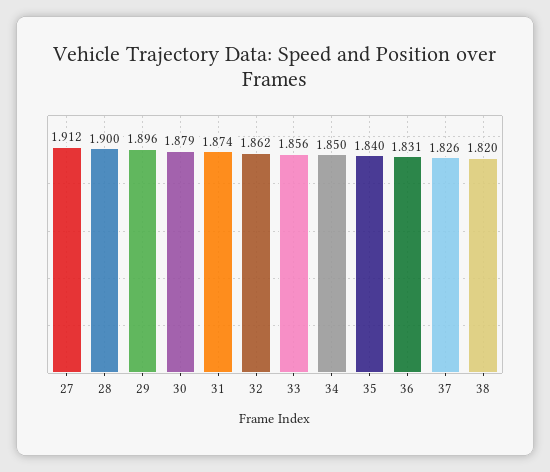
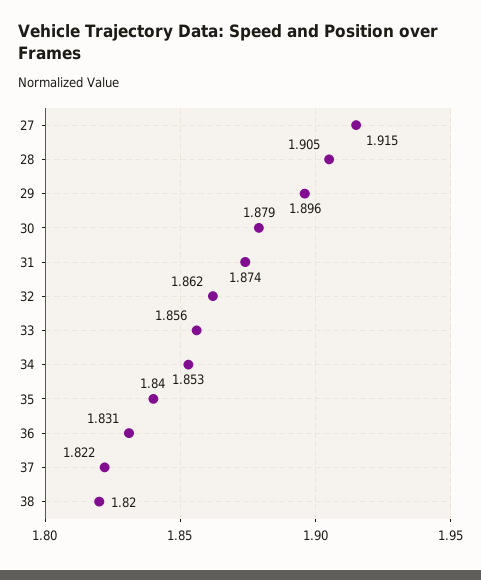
  {
-   "27": 1.912,
+   "27": 1.915,
-   "28": 1.9,
+   "28": 1.905,
    "29": 1.896,
    "30": 1.879,
    "31": 1.874,
    "32": 1.862,
    "33": 1.856,
-   "34": 1.85,
+   "34": 1.853,
    "35": 1.84,
    "36": 1.831,
-   "37": 1.826,
+   "37": 1.822,
    "38": 1.82
  }

